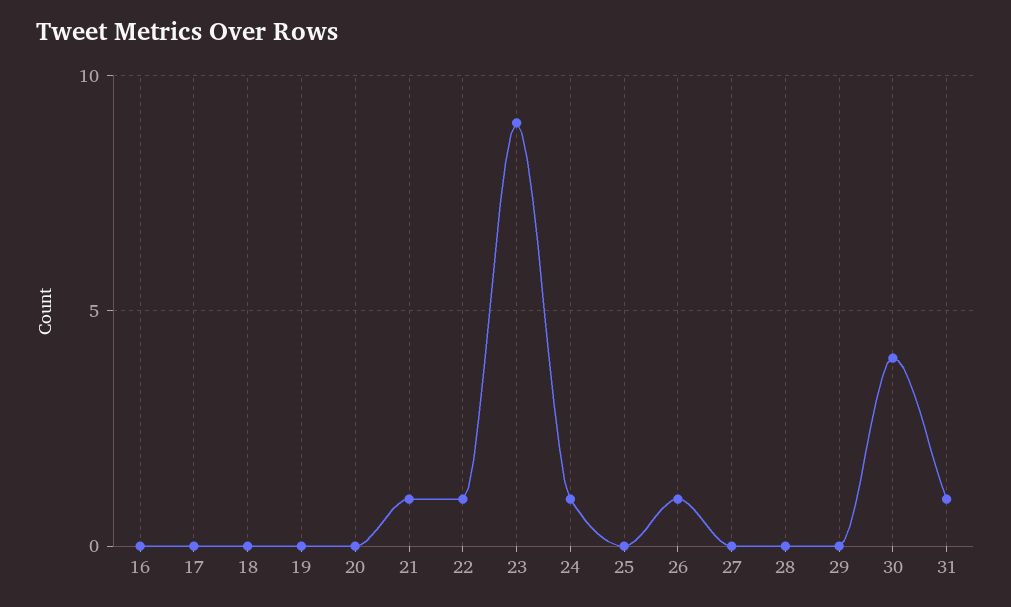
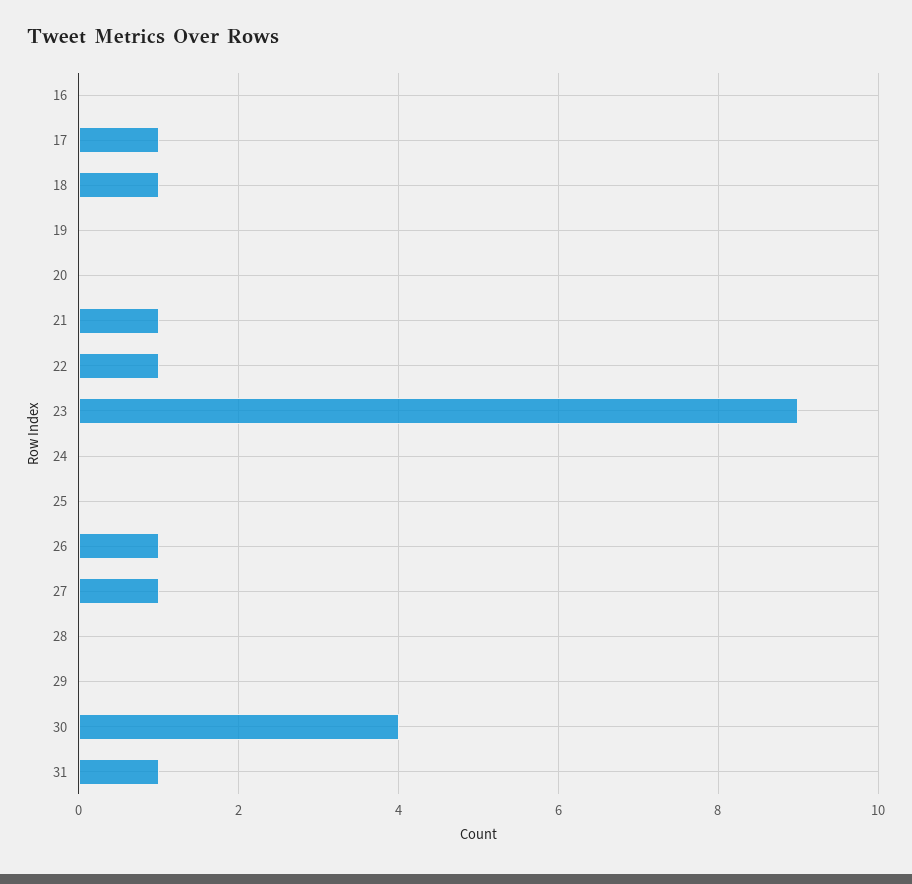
  {
    "16": 0,
-   "17": 0,
+   "17": 1,
-   "18": 0,
+   "18": 1,
    "19": 0,
    "20": 0,
    "21": 1,
    "22": 1,
    "23": 9,
-   "24": 1,
+   "24": 0,
    "25": 0,
    "26": 1,
-   "27": 0,
+   "27": 1,
    "28": 0,
    "29": 0,
    "30": 4,
    "31": 1
  }

